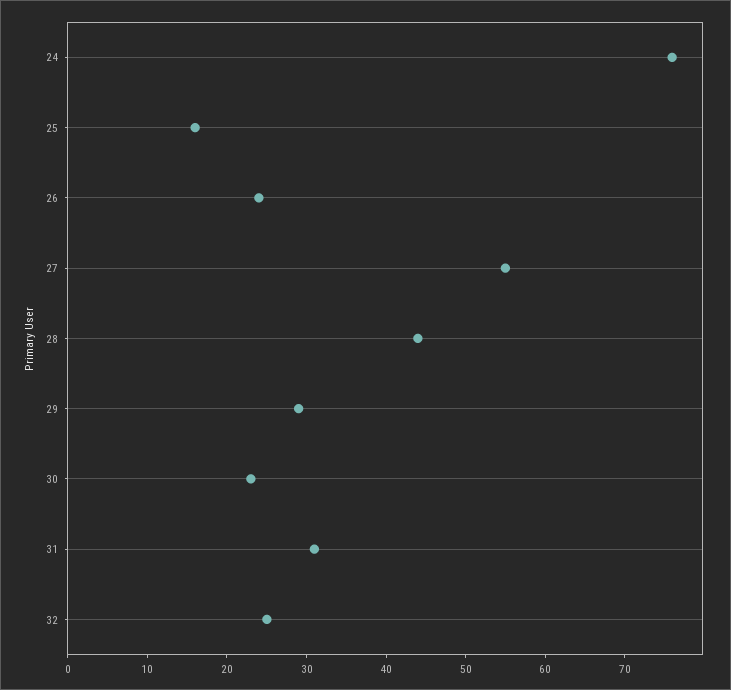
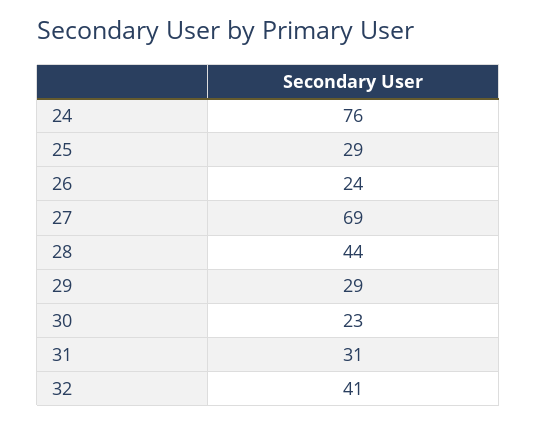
  {
    "24": 76,
-   "25": 15,
+   "25": 29,
    "26": 24,
-   "27": 55,
+   "27": 69,
    "28": 44,
    "29": 29,
    "30": 23,
    "31": 31,
-   "32": 25
+   "32": 41
  }

